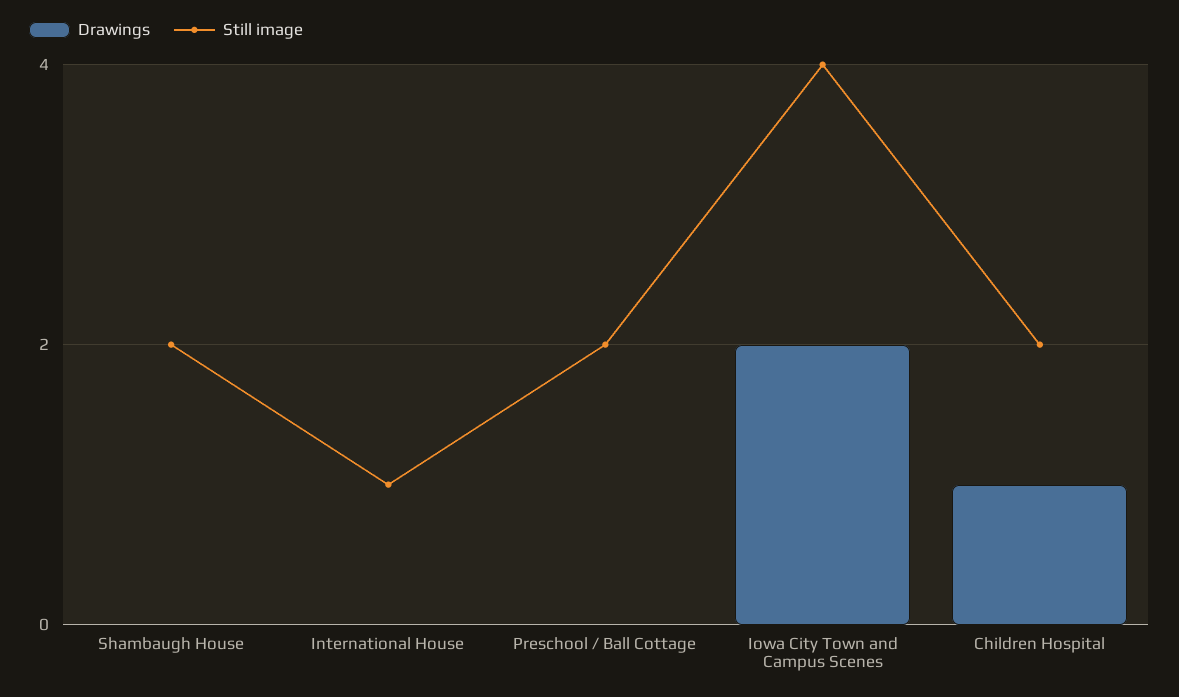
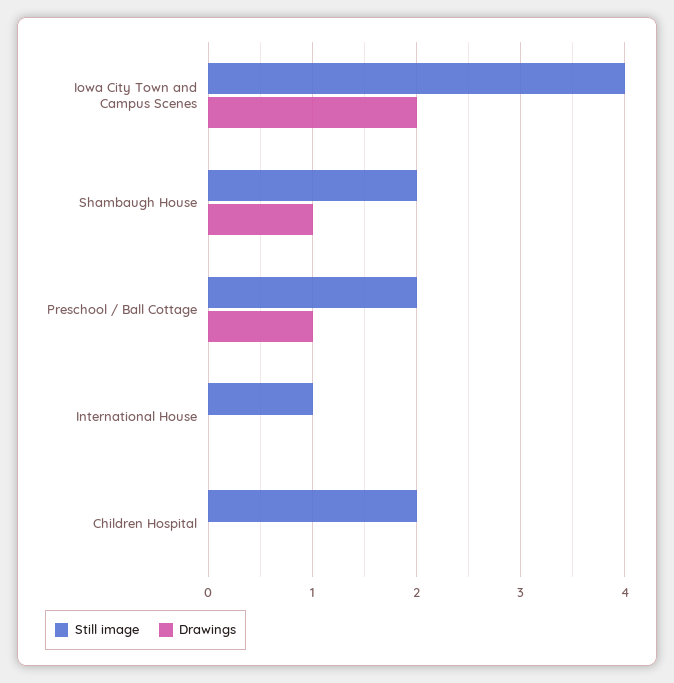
  {
    "Drawings": {
-     "Shambaugh House": 0,
+     "Shambaugh House": 1,
      "International House": 0,
-     "Preschool / Ball Cottage": 0,
+     "Preschool / Ball Cottage": 1,
      "Iowa City Town and Campus Scenes": 2,
-     "Children Hospital": 1
+     "Children Hospital": 0
    },
    "Still image": {
      "Shambaugh House": 2,
      "International House": 1,
      "Preschool / Ball Cottage": 2,
      "Iowa City Town and Campus Scenes": 4,
      "Children Hospital": 2
    }
  }

